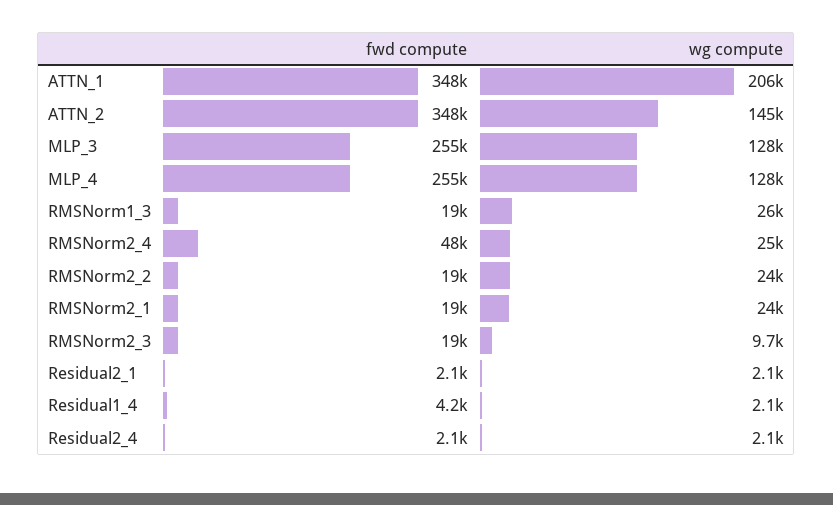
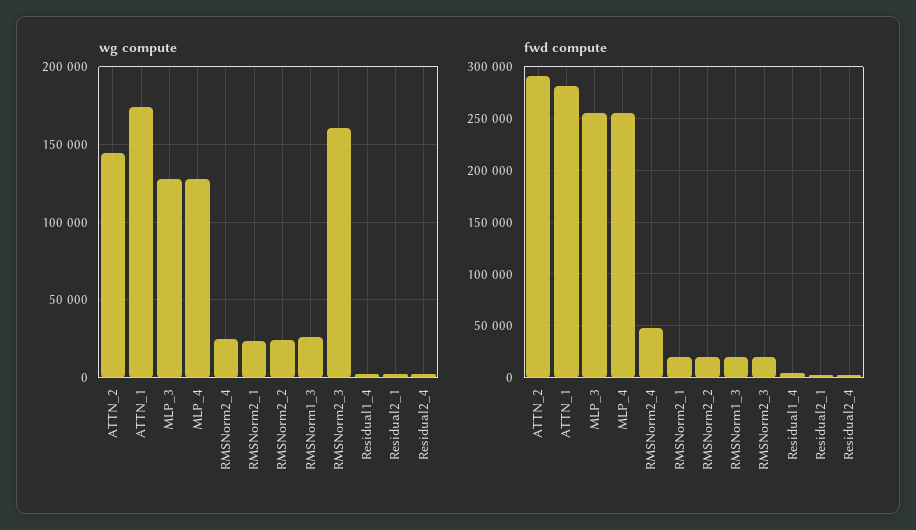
  {
    "fwd compute": {
-     "ATTN_1": 348000,
+     "ATTN_1": 280000,
-     "ATTN_2": 348000,
+     "ATTN_2": 290000,
      "MLP_3": 255000,
      "MLP_4": 255000,
      "RMSNorm1_3": 19000,
      "RMSNorm2_4": 48000,
      "RMSNorm2_2": 19000,
      "RMSNorm2_1": 19000,
      "RMSNorm2_3": 19000,
      "Residual2_1": 2100,
      "Residual1_4": 4200,
      "Residual2_4": 2100
    },
    "wg compute": {
-     "ATTN_1": 206000,
+     "ATTN_1": 175000,
      "ATTN_2": 145000,
      "MLP_3": 128000,
      "MLP_4": 128000,
      "RMSNorm1_3": 26000,
      "RMSNorm2_4": 25000,
      "RMSNorm2_2": 24000,
      "RMSNorm2_1": 24000,
-     "RMSNorm2_3": 9700,
+     "RMSNorm2_3": 160000,
      "Residual2_1": 2100,
      "Residual1_4": 2100,
      "Residual2_4": 2100
    }
  }

